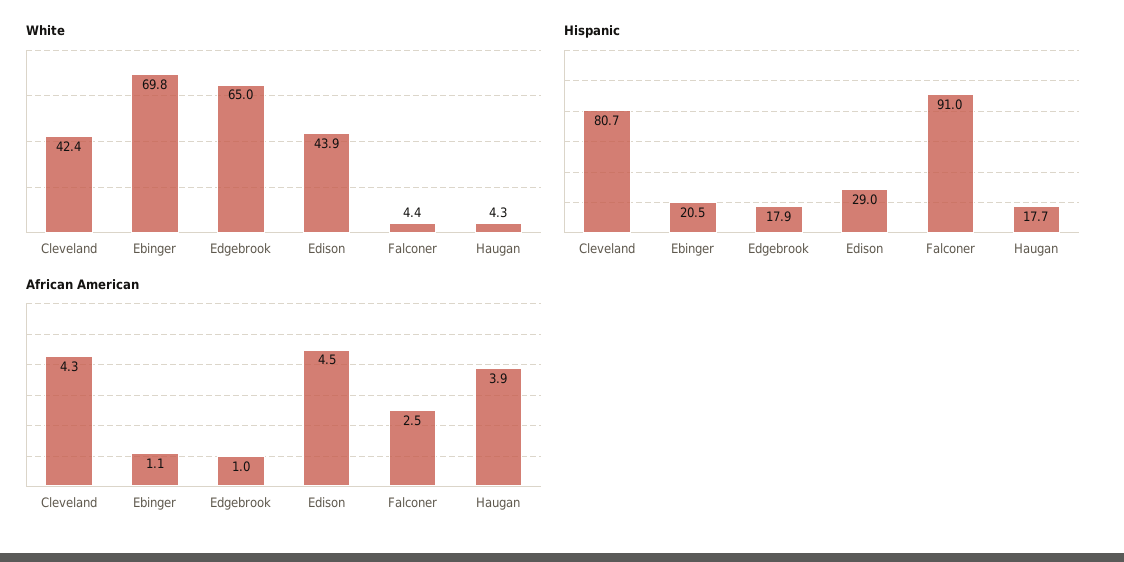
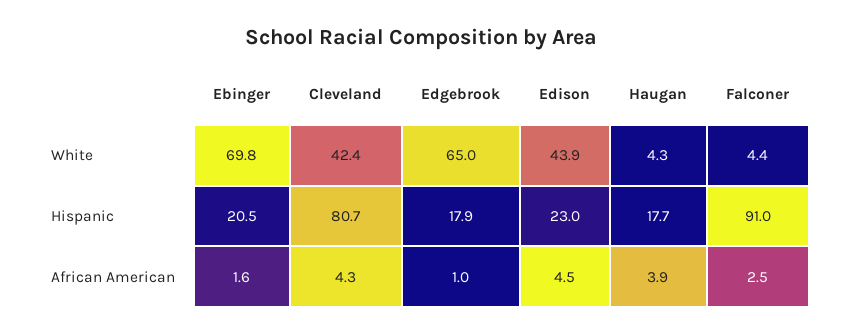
  {
    "White": {
      "Cleveland": 42.4,
      "Ebinger": 69.8,
      "Edgebrook": 65,
      "Edison": 43.9,
      "Falconer": 4.4,
      "Haugan": 4.3
    },
    "Hispanic": {
      "Cleveland": 80.7,
      "Ebinger": 20.5,
      "Edgebrook": 17.9,
-     "Edison": 29,
+     "Edison": 23,
      "Falconer": 91,
      "Haugan": 17.7
    },
    "African American": {
      "Cleveland": 4.3,
-     "Ebinger": 1.1,
+     "Ebinger": 1.6,
      "Edgebrook": 1,
      "Edison": 4.5,
      "Falconer": 2.5,
      "Haugan": 3.9
    }
  }

